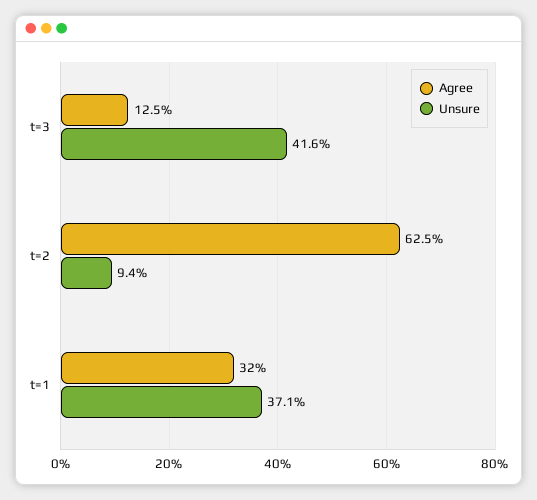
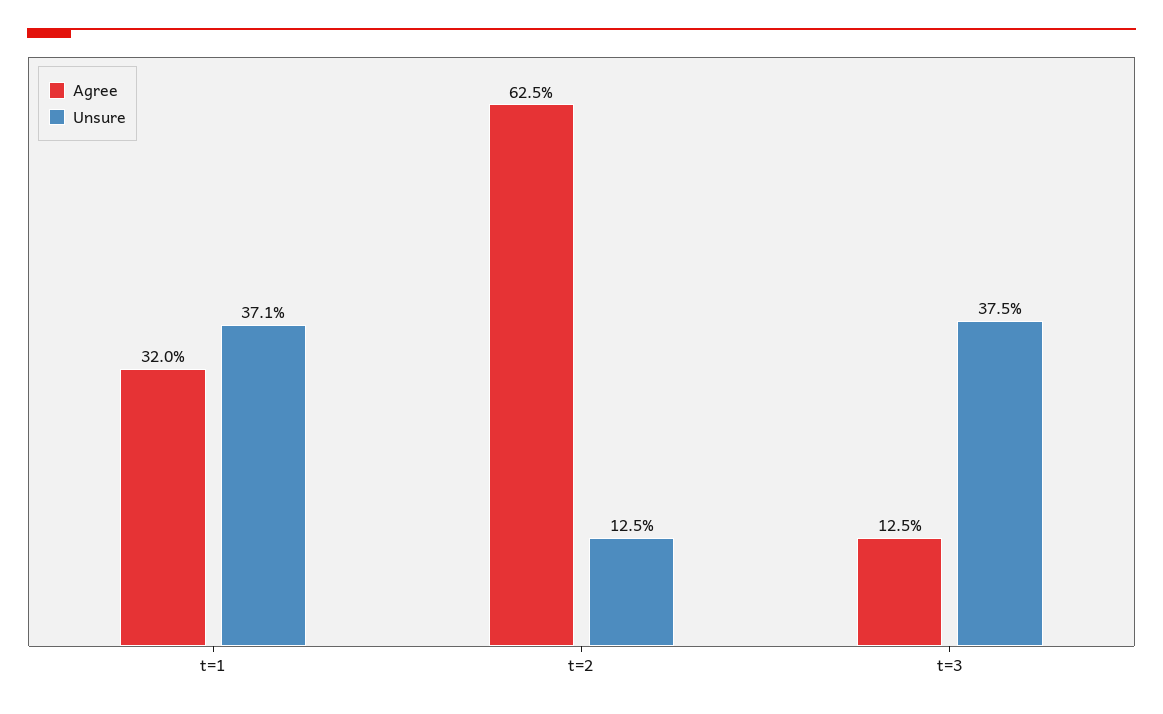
  {
    "Agree": {
      "t=3": 12.5,
      "t=2": 62.5,
      "t=1": 32
    },
    "Unsure": {
-     "t=3": 41.6,
+     "t=3": 37.5,
-     "t=2": 9.4,
+     "t=2": 12.5,
      "t=1": 37.1
    }
  }

